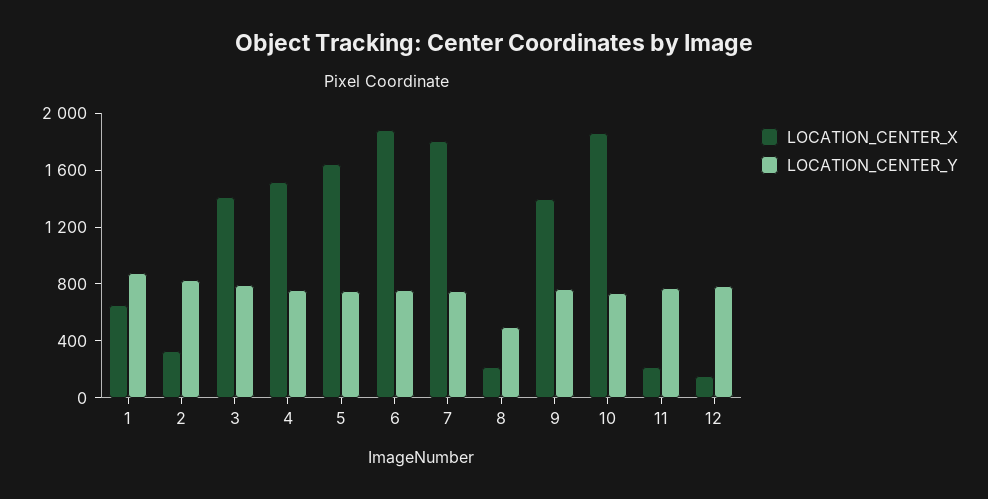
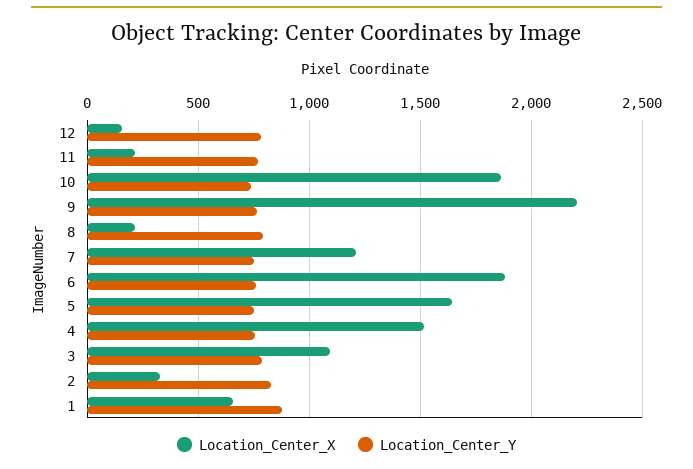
  {
    "LOCATION_CENTER_X": {
      "1": 650,
      "2": 350,
-     "3": 1400,
+     "3": 1100,
      "4": 1500,
      "5": 1650,
      "6": 1900,
-     "7": 1800,
+     "7": 1200,
      "8": 200,
-     "9": 1400,
+     "9": 2200,
      "10": 1850,
      "11": 200,
      "12": 150
    },
    "LOCATION_CENTER_Y": {
      "1": 900,
      "2": 850,
      "3": 800,
      "4": 750,
      "5": 750,
      "6": 750,
      "7": 750,
-     "8": 500,
+     "8": 800,
      "9": 750,
      "10": 750,
      "11": 750,
      "12": 800
    }
  }

